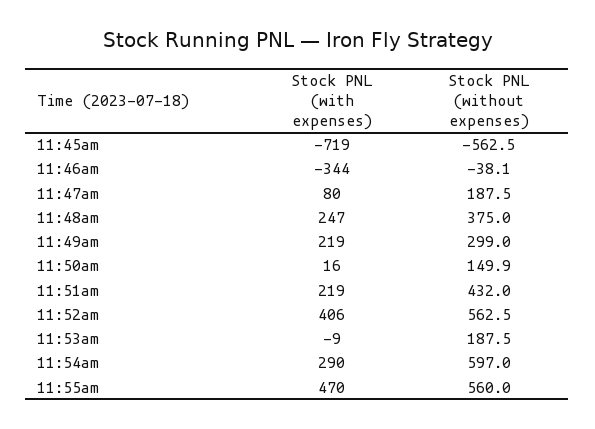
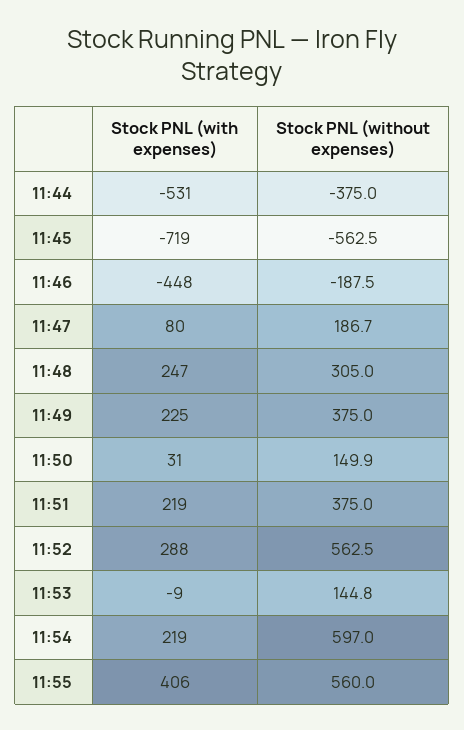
  {
    "Stock PNL (with expenses)": {
      "11:45am": -719,
-     "11:46am": -344,
+     "11:46am": -448,
      "11:47am": 80,
      "11:48am": 247,
-     "11:49am": 219,
+     "11:49am": 225,
-     "11:50am": 16,
+     "11:50am": 31,
      "11:51am": 219,
-     "11:52am": 406,
+     "11:52am": 288,
      "11:53am": -9,
-     "11:54am": 290,
+     "11:54am": 219,
-     "11:55am": 470
+     "11:55am": 406,
+     "11:44": -531
    },
    "Stock PNL (without expenses)": {
      "11:45am": -562.5,
-     "11:46am": -38.1,
+     "11:46am": -187.5,
-     "11:47am": 187.5,
+     "11:47am": 186.7,
-     "11:48am": 375,
+     "11:48am": 305,
-     "11:49am": 299,
+     "11:49am": 375,
      "11:50am": 149.9,
-     "11:51am": 432,
+     "11:51am": 375,
      "11:52am": 562.5,
-     "11:53am": 187.5,
+     "11:53am": 144.8,
      "11:54am": 597,
-     "11:55am": 560
+     "11:55am": 560,
+     "11:44": -375
    }
  }

